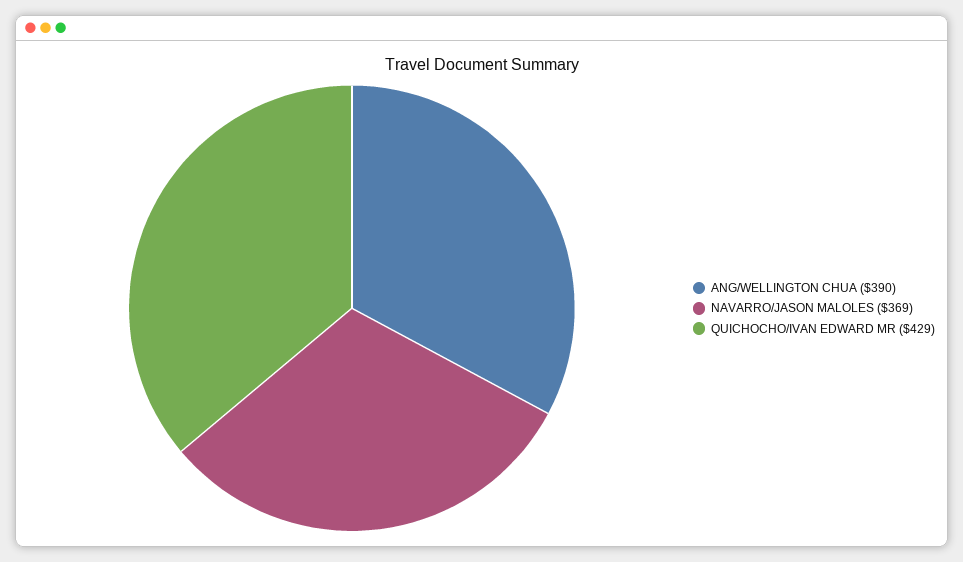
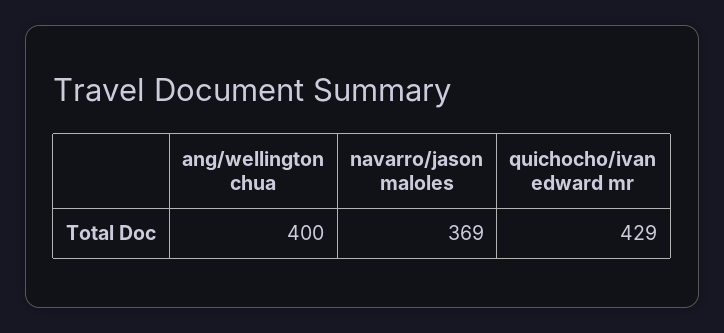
  {
-   "ANG/WELLINGTON CHUA": 390,
+   "ANG/WELLINGTON CHUA": 400,
    "NAVARRO/JASON MALOLES": 369,
    "QUICHOCHO/IVAN EDWARD MR": 429
  }

